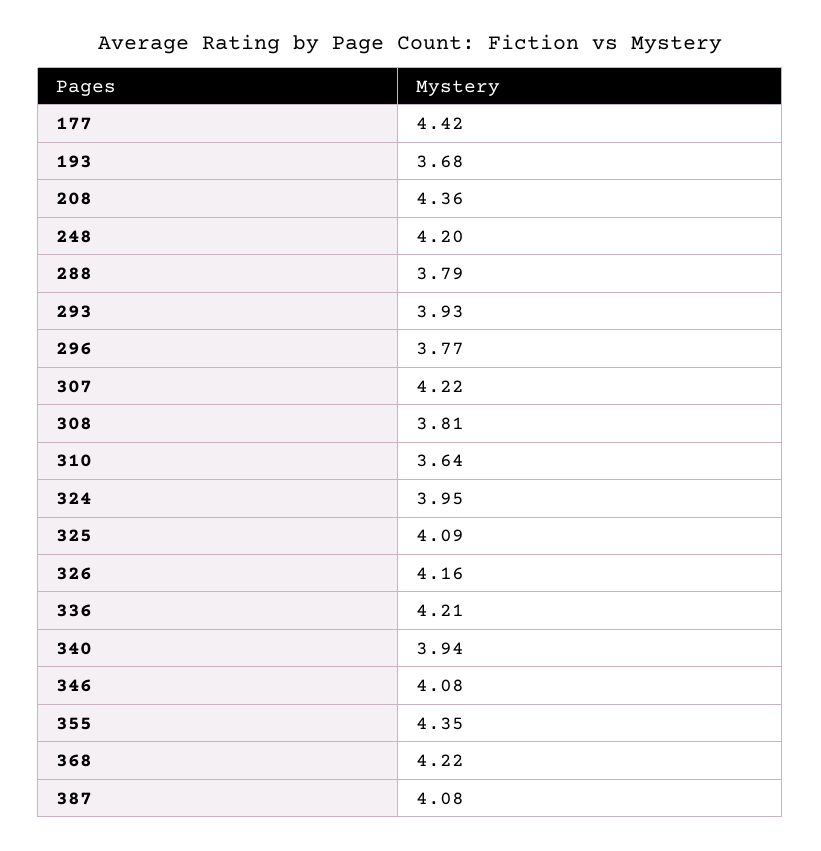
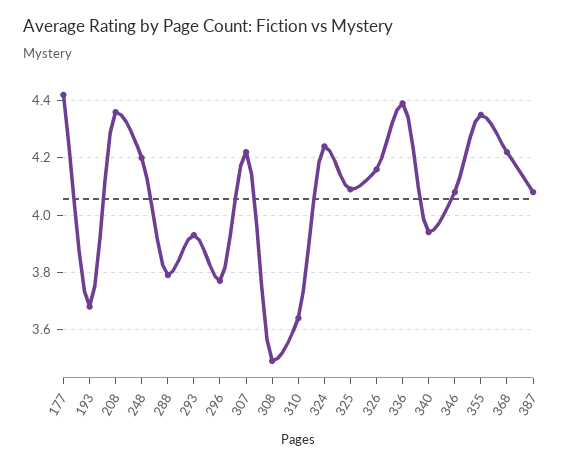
  {
    "177": 4.42,
    "193": 3.68,
    "208": 4.36,
    "248": 4.2,
    "288": 3.79,
    "293": 3.93,
    "296": 3.77,
    "307": 4.22,
-   "308": 3.81,
+   "308": 3.5,
    "310": 3.64,
-   "324": 3.95,
+   "324": 4.25,
    "325": 4.09,
    "326": 4.16,
-   "336": 4.21,
+   "336": 4.4,
    "340": 3.94,
    "346": 4.08,
    "355": 4.35,
    "368": 4.22,
    "387": 4.08
  }

